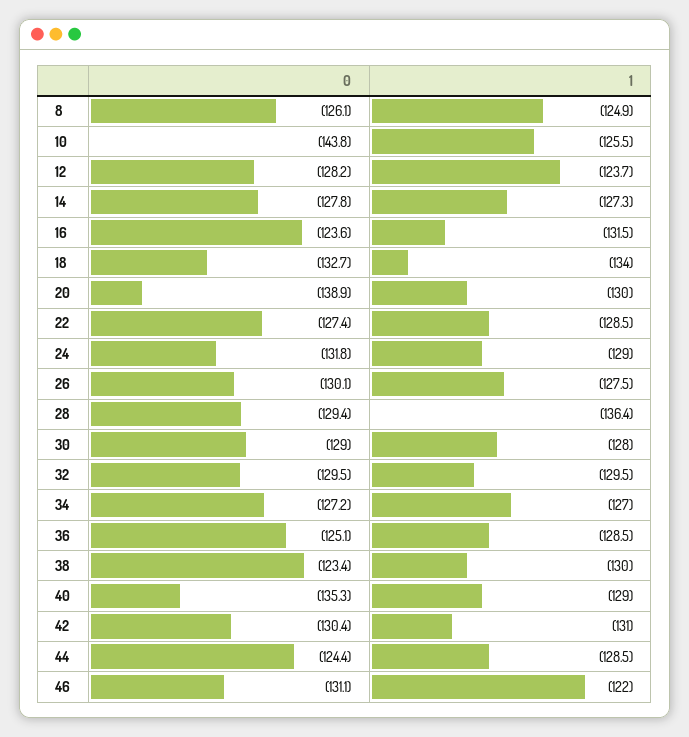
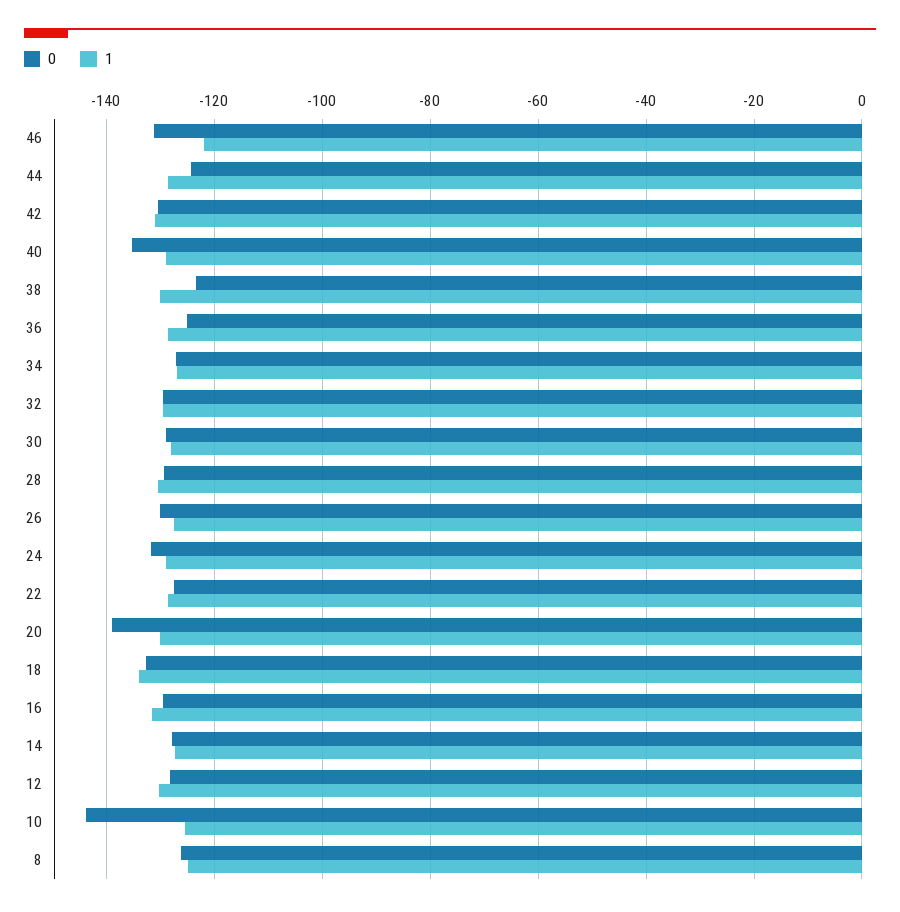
  {
    "0": {
      "8": -126.1,
      "10": -143.8,
      "12": -128.2,
      "14": -127.8,
-     "16": -123.6,
+     "16": -130,
      "18": -132.7,
      "20": -138.9,
      "22": -127.4,
      "24": -131.8,
      "26": -130.1,
      "28": -129.4,
      "30": -129,
      "32": -129.5,
      "34": -127.2,
      "36": -125.1,
      "38": -123.4,
      "40": -135.3,
      "42": -130.4,
      "44": -124.4,
      "46": -131.1
    },
    "1": {
      "8": -124.9,
      "10": -125.5,
-     "12": -123.7,
+     "12": -130,
      "14": -127.3,
      "16": -131.5,
      "18": -134,
      "20": -130,
      "22": -128.5,
      "24": -129,
      "26": -127.5,
-     "28": -136.4,
+     "28": -130,
      "30": -128,
      "32": -129.5,
      "34": -127,
      "36": -128.5,
      "38": -130,
      "40": -129,
      "42": -131,
      "44": -128.5,
      "46": -122
    }
  }

